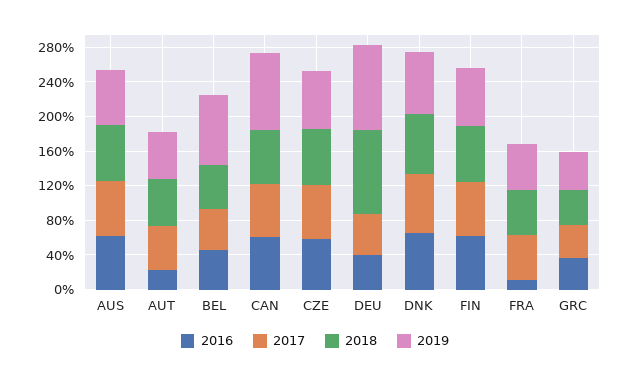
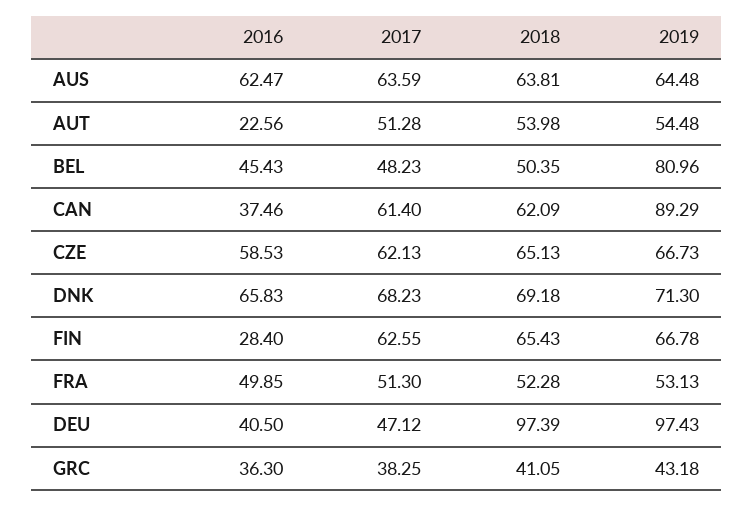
  {
    "2016": {
      "AUS": 62.47,
      "AUT": 22.56,
      "BEL": 45.43,
-     "CAN": 60,
+     "CAN": 37.46,
      "CZE": 58.53,
      "DEU": 40.5,
      "DNK": 65.83,
-     "FIN": 60,
+     "FIN": 28.4,
-     "FRA": 10,
+     "FRA": 49.85,
      "GRC": 36.3
    },
    "2017": {
      "AUS": 63.59,
      "AUT": 51.28,
      "BEL": 48.23,
      "CAN": 61.4,
      "CZE": 62.13,
      "DEU": 47.12,
      "DNK": 68.23,
      "FIN": 62.55,
      "FRA": 51.3,
      "GRC": 38.25
    },
    "2018": {
      "AUS": 63.81,
      "AUT": 53.98,
      "BEL": 50.35,
      "CAN": 62.09,
      "CZE": 65.13,
      "DEU": 97.39,
      "DNK": 69.18,
      "FIN": 65.43,
      "FRA": 52.28,
      "GRC": 41.05
    },
    "2019": {
      "AUS": 64.48,
      "AUT": 54.48,
      "BEL": 80.96,
      "CAN": 89.29,
      "CZE": 66.73,
      "DEU": 97.43,
      "DNK": 71.3,
      "FIN": 66.78,
      "FRA": 53.13,
      "GRC": 43.18
    }
  }

